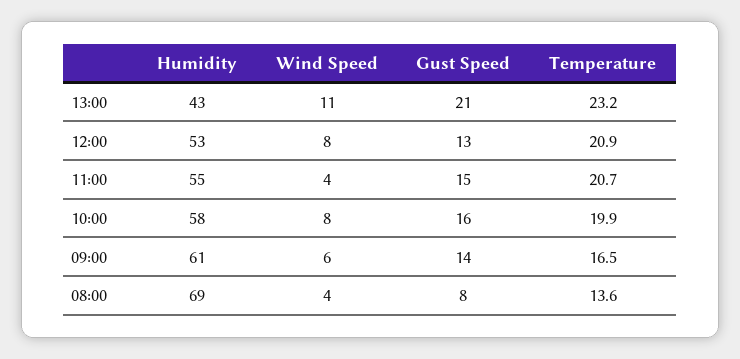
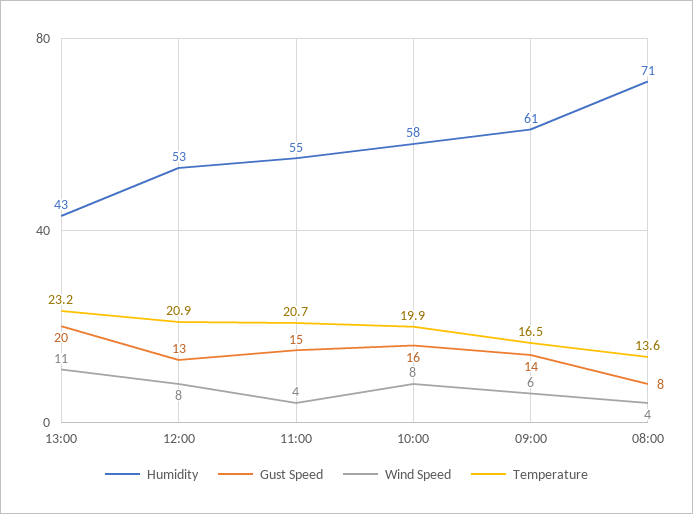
  {
    "Humidity": {
      "13:00": 43,
      "12:00": 53,
      "11:00": 55,
      "10:00": 58,
      "09:00": 61,
-     "08:00": 69
+     "08:00": 71
    },
    "Wind Speed": {
      "13:00": 11,
      "12:00": 8,
      "11:00": 4,
      "10:00": 8,
      "09:00": 6,
      "08:00": 4
    },
    "Gust Speed": {
-     "13:00": 21,
+     "13:00": 20,
      "12:00": 13,
      "11:00": 15,
      "10:00": 16,
      "09:00": 14,
      "08:00": 8
    },
    "Temperature": {
      "13:00": 23.2,
      "12:00": 20.9,
      "11:00": 20.7,
      "10:00": 19.9,
      "09:00": 16.5,
      "08:00": 13.6
    }
  }

